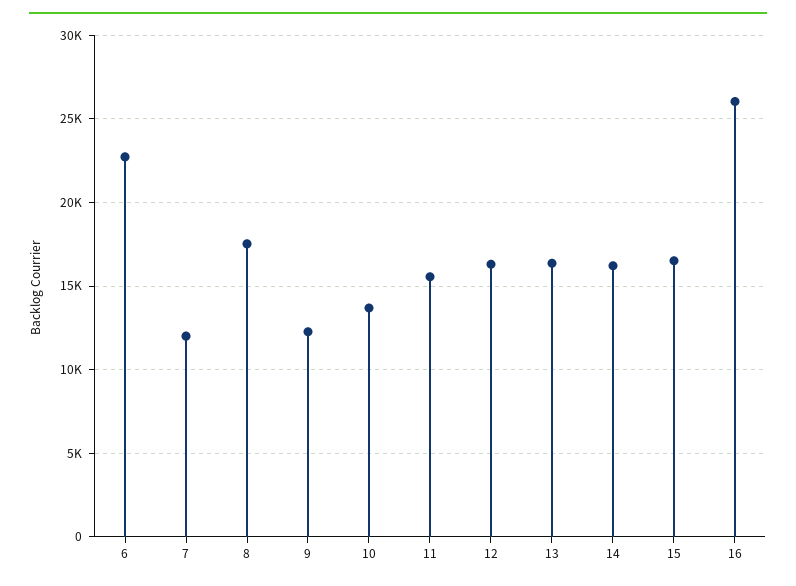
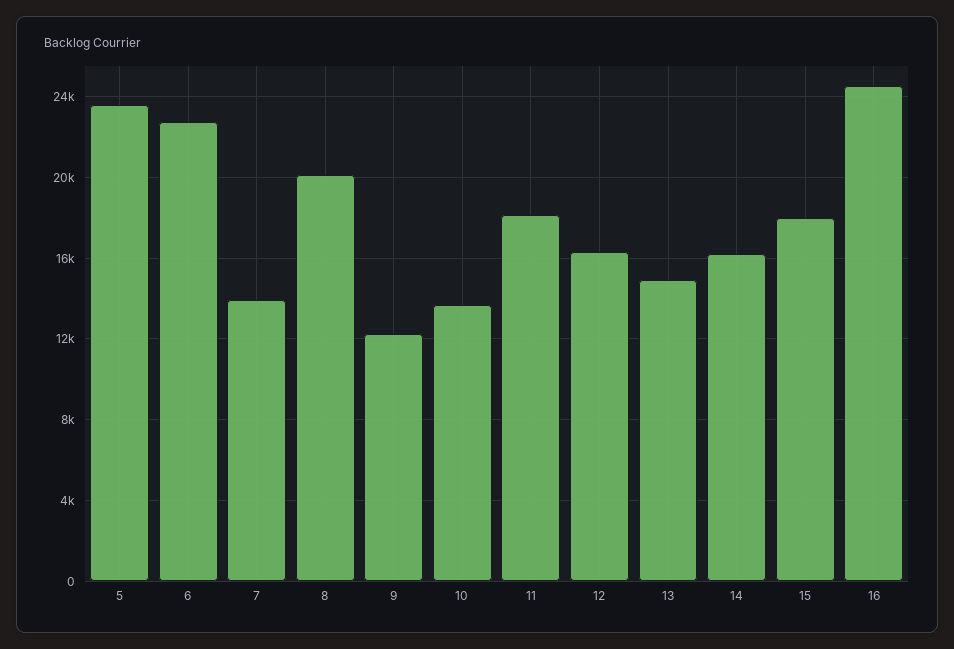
  {
    "6": 22500,
-   "7": 12000,
+   "7": 14000,
-   "8": 17500,
+   "8": 20000,
    "9": 12500,
    "10": 13500,
-   "11": 15500,
+   "11": 18000,
    "12": 16500,
-   "13": 16500,
+   "13": 15000,
    "14": 16000,
-   "15": 16500,
+   "15": 18000,
-   "16": 26000
+   "16": 24500,
+   "5": 23500
  }

